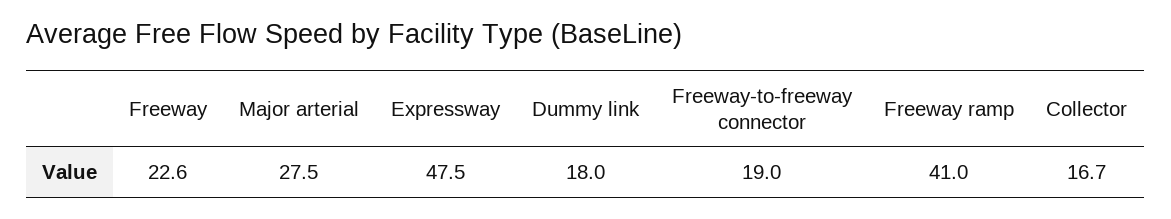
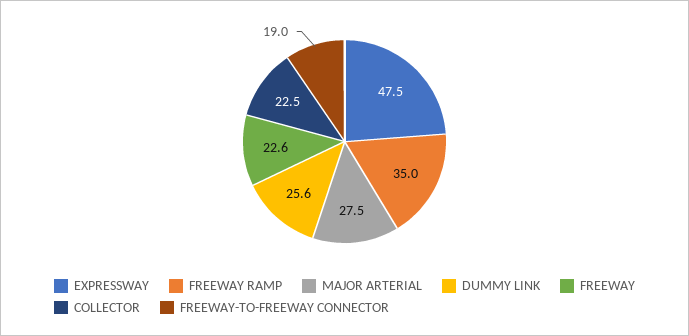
  {
    "Freeway": 22.6,
    "Major arterial": 27.5,
    "Expressway": 47.5,
-   "Dummy link": 18,
+   "Dummy link": 25.6,
    "Freeway-to-freeway connector": 19,
-   "Freeway ramp": 41,
+   "Freeway ramp": 35,
-   "Collector": 16.7
+   "Collector": 22.5
  }

